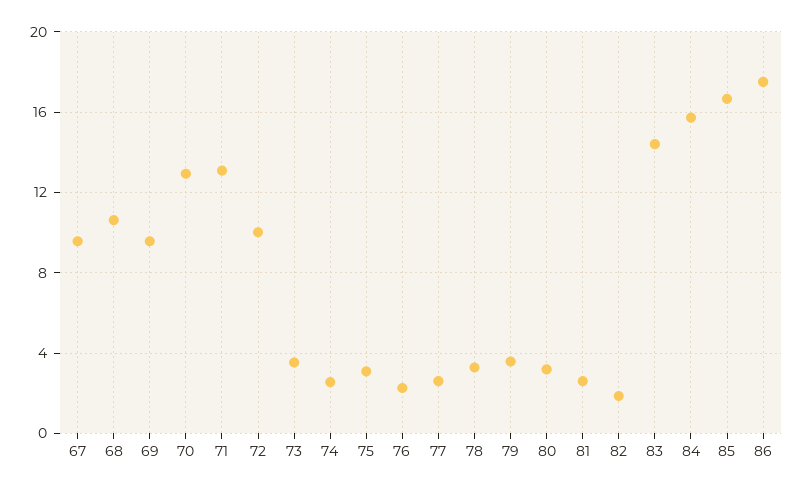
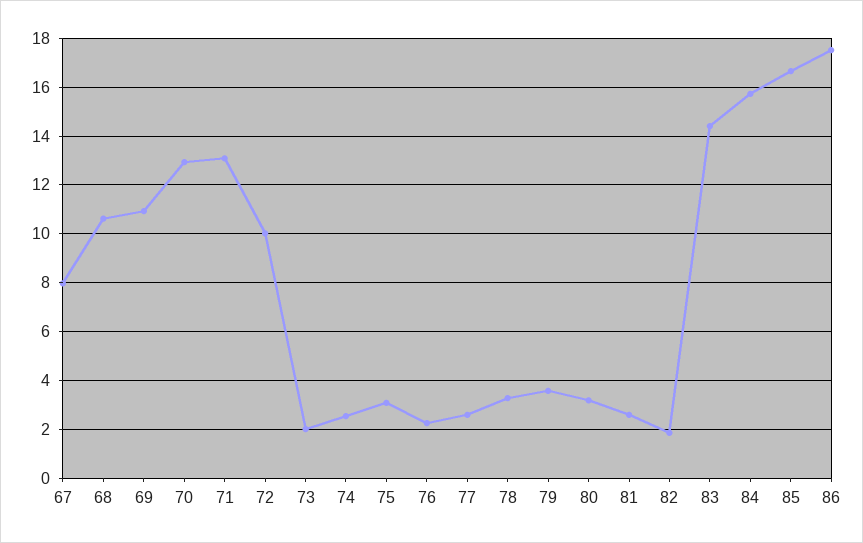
  {
-   "67": 9.5,
+   "67": 8,
    "68": 10.5,
-   "69": 9.5,
+   "69": 11,
    "70": 13,
    "71": 13,
    "72": 10,
-   "73": 3.5,
+   "73": 2,
    "74": 2.5,
    "75": 3,
    "76": 2.25,
    "77": 2.5,
    "78": 3.25,
    "79": 3.5,
    "80": 3.25,
    "81": 2.5,
    "82": 1.75,
    "83": 14.5,
    "84": 15.75,
    "85": 16.75,
    "86": 17.5
  }

